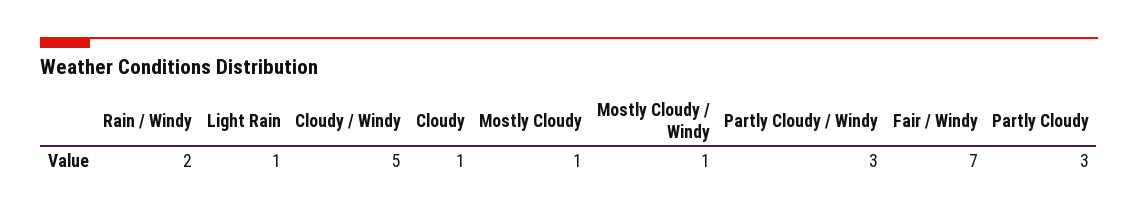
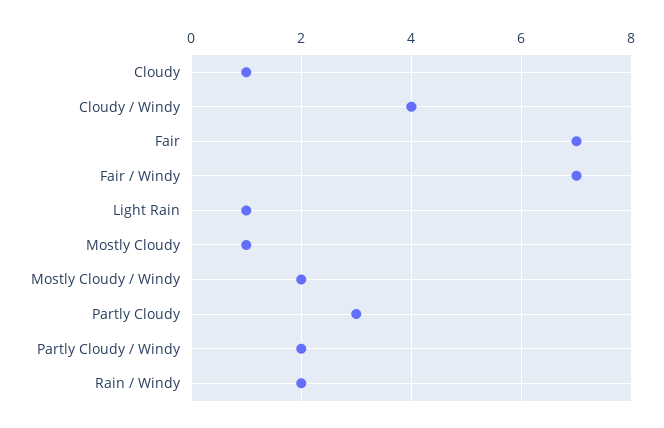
  {
    "Rain / Windy": 2,
    "Light Rain": 1,
-   "Cloudy / Windy": 5,
+   "Cloudy / Windy": 4,
    "Cloudy": 1,
    "Mostly Cloudy": 1,
-   "Mostly Cloudy / Windy": 1,
+   "Mostly Cloudy / Windy": 2,
-   "Partly Cloudy / Windy": 3,
+   "Partly Cloudy / Windy": 2,
    "Fair / Windy": 7,
-   "Partly Cloudy": 3
+   "Partly Cloudy": 3,
+   "Fair": 7
  }

